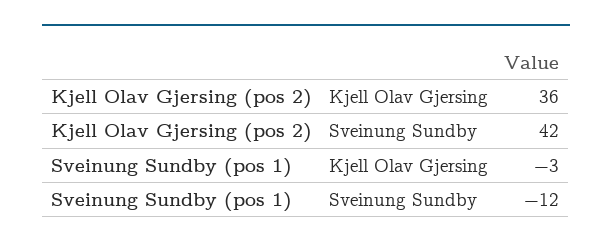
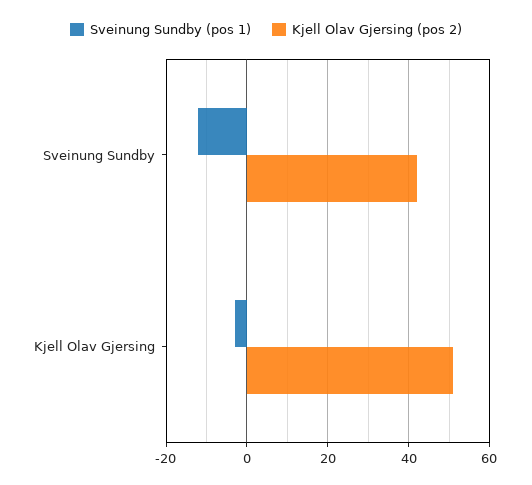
  {
    "Kjell Olav Gjersing (pos 2)": {
-     "Kjell Olav Gjersing": 36,
+     "Kjell Olav Gjersing": 50,
      "Sveinung Sundby": 42
    },
    "Sveinung Sundby (pos 1)": {
      "Kjell Olav Gjersing": -3,
      "Sveinung Sundby": -12
    }
  }

